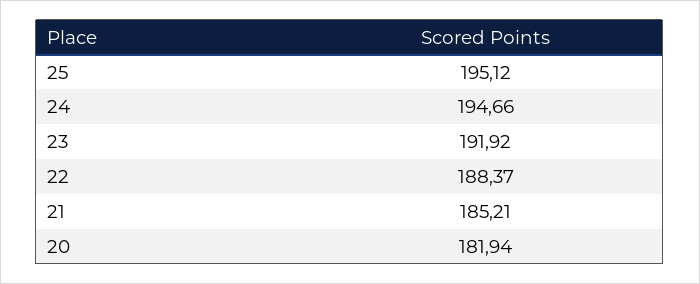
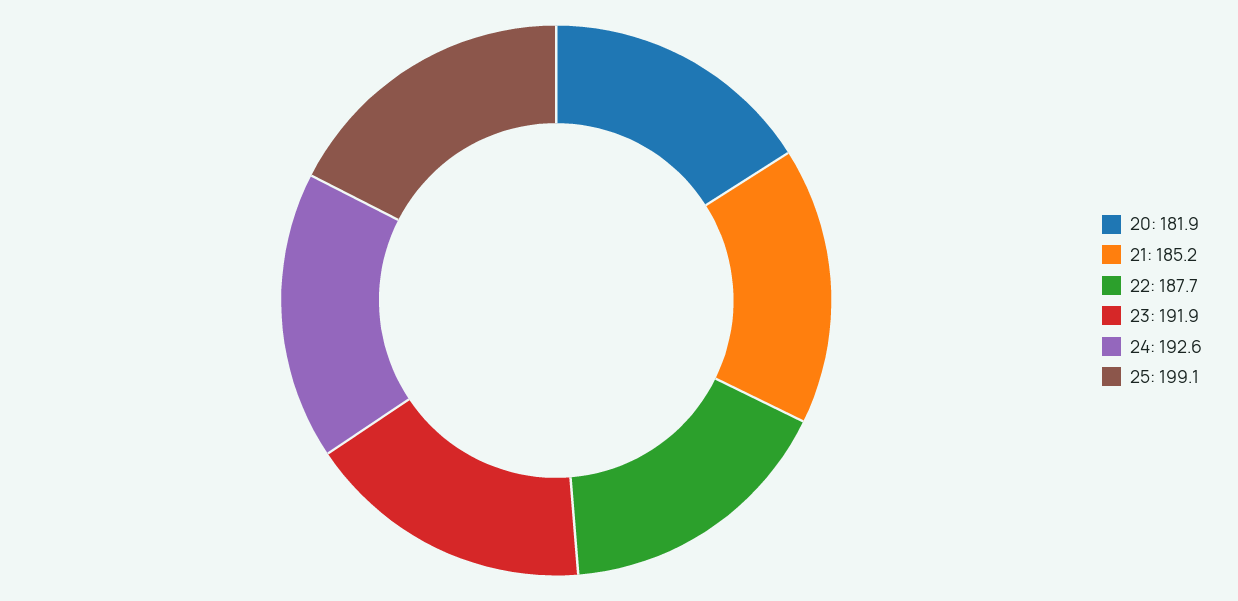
  {
-   "25": 195.12,
+   "25": 199.1,
-   "24": 194.66,
+   "24": 192.6,
    "23": 191.92,
-   "22": 188.37,
+   "22": 187.7,
    "21": 185.21,
    "20": 181.94
  }

